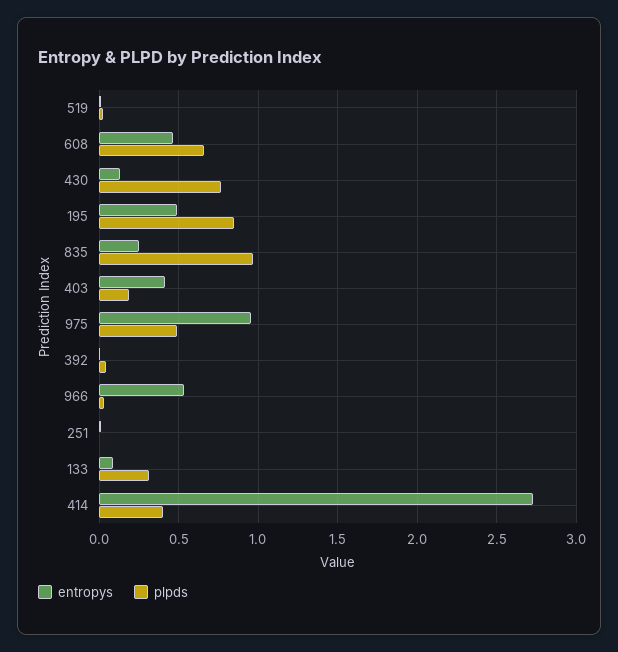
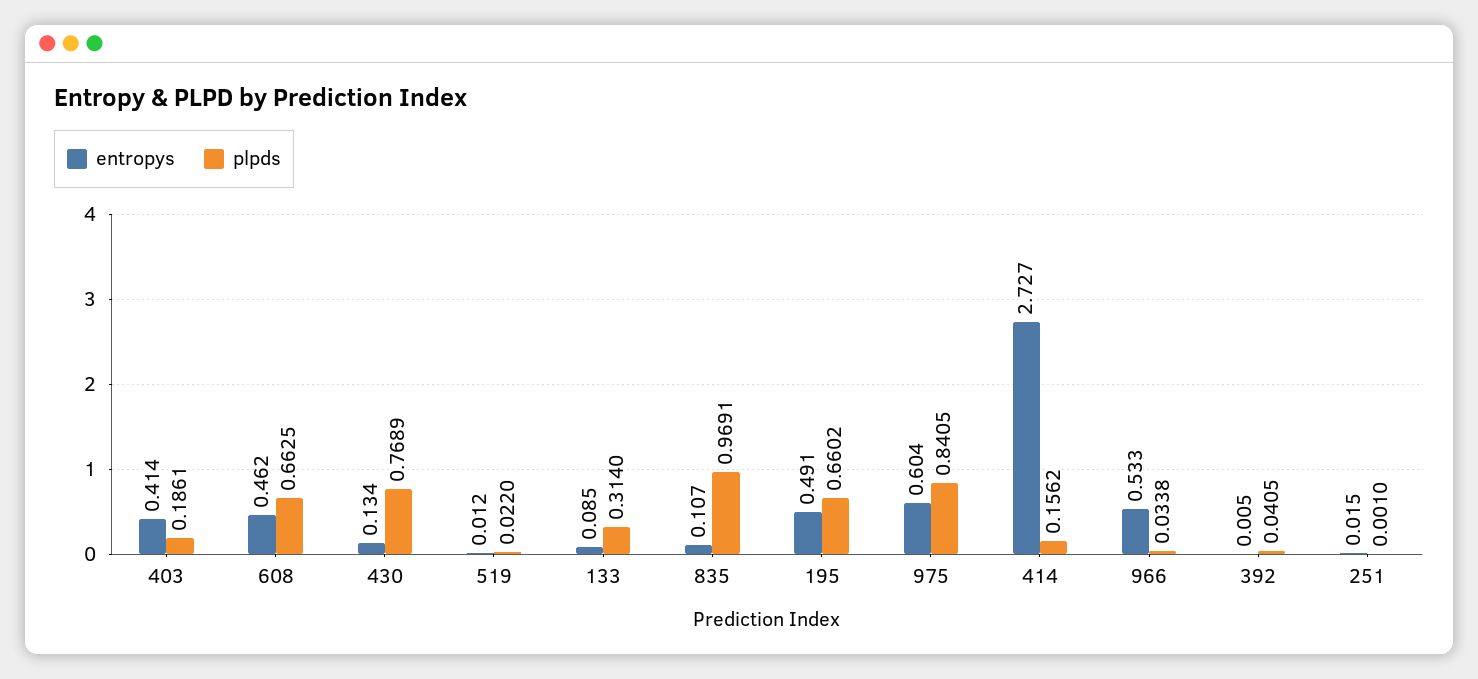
  {
    "entropys": {
      "519": 0.012,
      "608": 0.462,
      "430": 0.134,
      "195": 0.491,
-     "835": 0.25,
+     "835": 0.107,
      "403": 0.414,
-     "975": 0.95,
+     "975": 0.604,
      "392": 0.005,
      "966": 0.533,
      "251": 0.015,
      "133": 0.085,
      "414": 2.727
    },
    "plpds": {
      "519": 0.022,
      "608": 0.6625,
      "430": 0.7689,
-     "195": 0.85,
+     "195": 0.6602,
      "835": 0.9691,
      "403": 0.1861,
-     "975": 0.5,
+     "975": 0.8405,
      "392": 0.0405,
      "966": 0.0338,
      "251": 0.001,
      "133": 0.314,
-     "414": 0.4
+     "414": 0.1562
    }
  }

